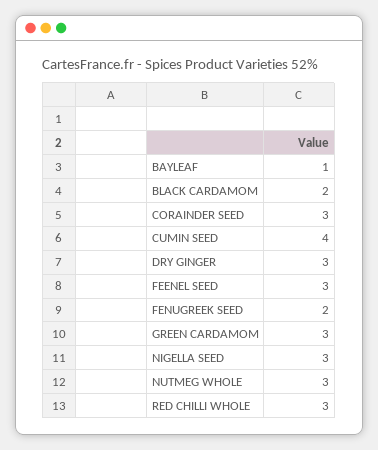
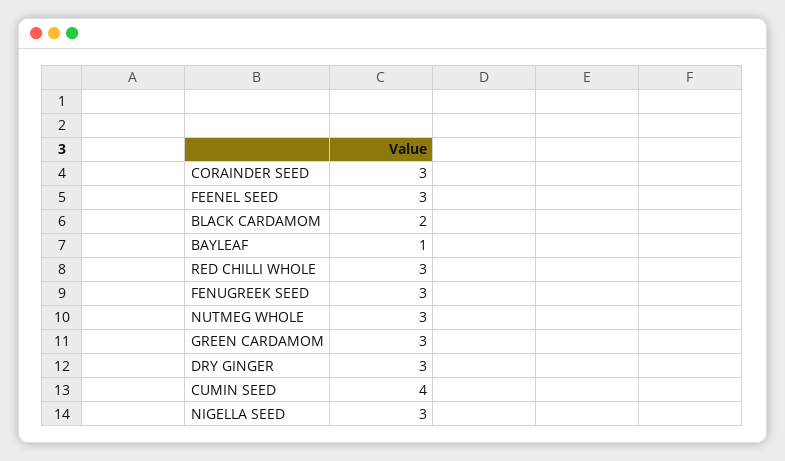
  {
    "BAYLEAF": 1,
    "BLACK CARDAMOM": 2,
    "CORAINDER SEED": 3,
    "CUMIN SEED": 4,
    "DRY GINGER": 3,
    "FEENEL SEED": 3,
-   "FENUGREEK SEED": 2,
+   "FENUGREEK SEED": 3,
    "GREEN CARDAMOM": 3,
    "NIGELLA SEED": 3,
    "NUTMEG WHOLE": 3,
    "RED CHILLI WHOLE": 3
  }

